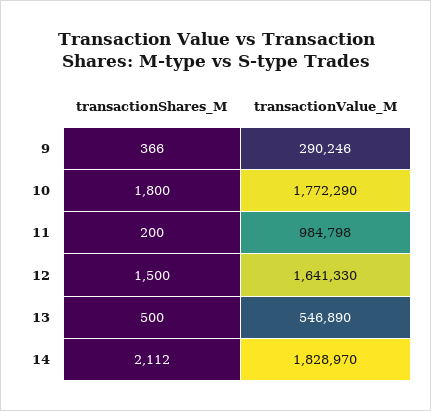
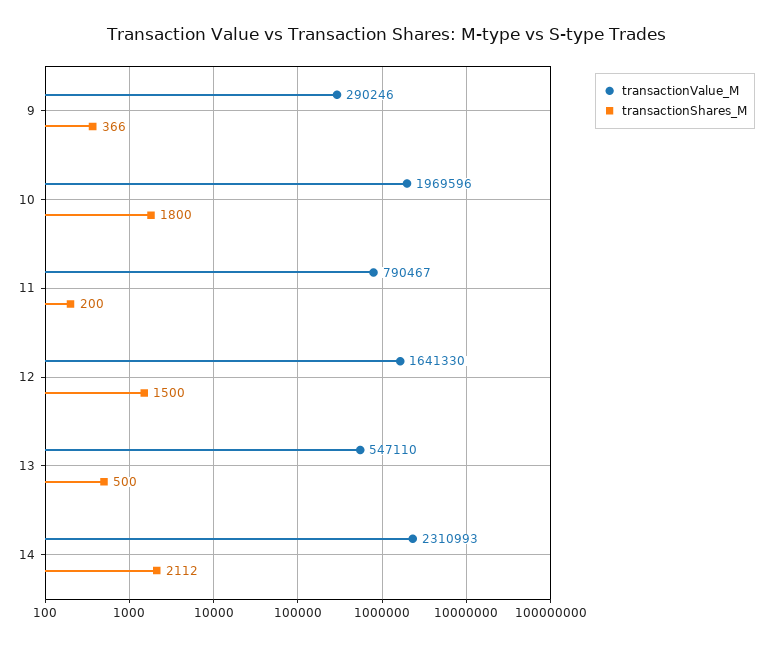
  {
    "transactionShares_M": {
      "9": 366,
      "10": 1800,
      "11": 200,
      "12": 1500,
      "13": 500,
      "14": 2112
    },
    "transactionValue_M": {
      "9": 290246,
-     "10": 1772290,
+     "10": 1969596,
-     "11": 984798,
+     "11": 790467,
      "12": 1641330,
-     "13": 546890,
+     "13": 547110,
-     "14": 1828970
+     "14": 2310993
    }
  }

